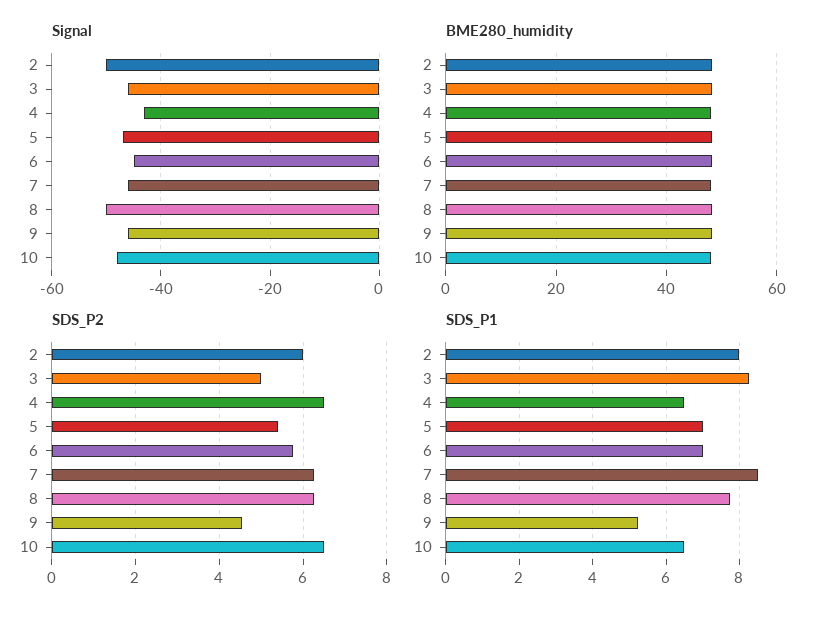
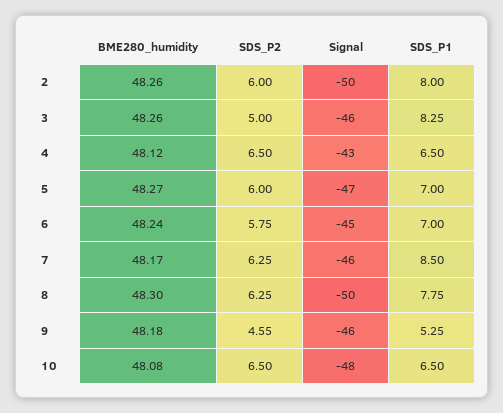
  {
    "Signal": {
      "2": -50,
      "3": -46,
      "4": -43,
      "5": -47,
      "6": -45,
      "7": -46,
      "8": -50,
      "9": -46,
      "10": -48
    },
    "BME280_humidity": {
      "2": 48.26,
      "3": 48.26,
      "4": 48.12,
      "5": 48.27,
      "6": 48.24,
      "7": 48.17,
      "8": 48.3,
      "9": 48.18,
      "10": 48.08
    },
    "SDS_P2": {
      "2": 6,
      "3": 5,
      "4": 6.5,
-     "5": 5.4,
+     "5": 6,
      "6": 5.75,
      "7": 6.25,
      "8": 6.25,
      "9": 4.55,
      "10": 6.5
    },
    "SDS_P1": {
      "2": 8,
      "3": 8.25,
      "4": 6.5,
      "5": 7,
      "6": 7,
      "7": 8.5,
      "8": 7.75,
      "9": 5.25,
      "10": 6.5
    }
  }

